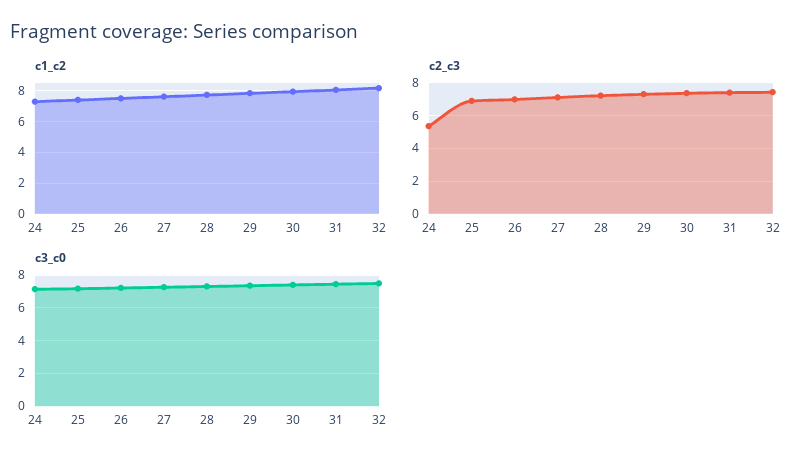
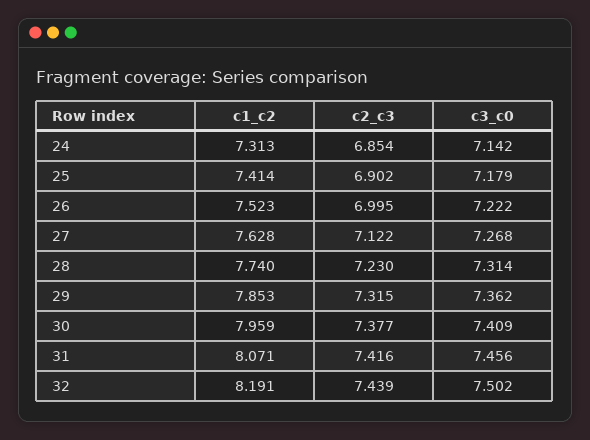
  {
    "c1_c2": {
      "24": 7.313,
      "25": 7.414,
      "26": 7.523,
      "27": 7.628,
      "28": 7.74,
      "29": 7.853,
      "30": 7.959,
      "31": 8.071,
      "32": 8.191
    },
    "c2_c3": {
-     "24": 5.5,
+     "24": 6.854,
      "25": 6.902,
      "26": 6.995,
      "27": 7.122,
      "28": 7.23,
      "29": 7.315,
      "30": 7.377,
      "31": 7.416,
      "32": 7.439
    },
    "c3_c0": {
      "24": 7.142,
      "25": 7.179,
      "26": 7.222,
      "27": 7.268,
      "28": 7.314,
      "29": 7.362,
      "30": 7.409,
      "31": 7.456,
      "32": 7.502
    }
  }

